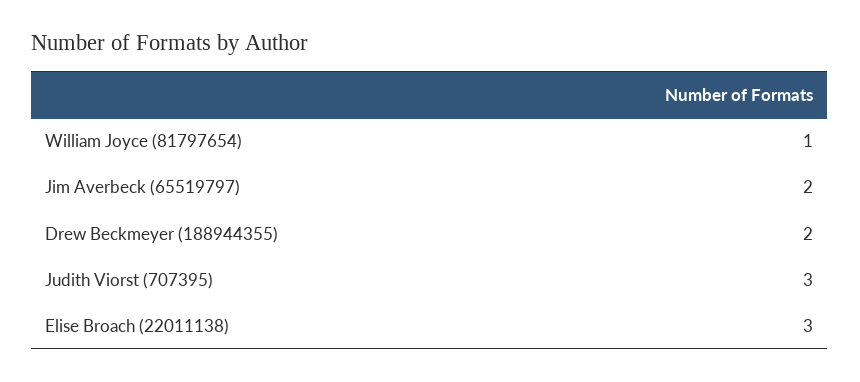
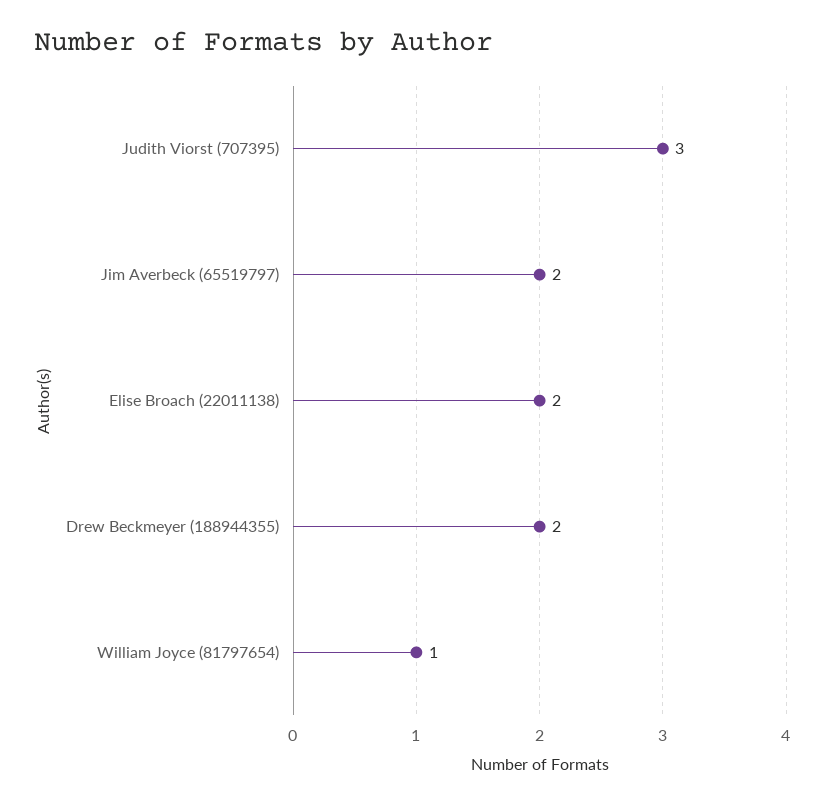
  {
    "William Joyce (81797654)": 1,
    "Jim Averbeck (65519797)": 2,
    "Drew Beckmeyer (188944355)": 2,
    "Judith Viorst (707395)": 3,
-   "Elise Broach (22011138)": 3
+   "Elise Broach (22011138)": 2
  }

